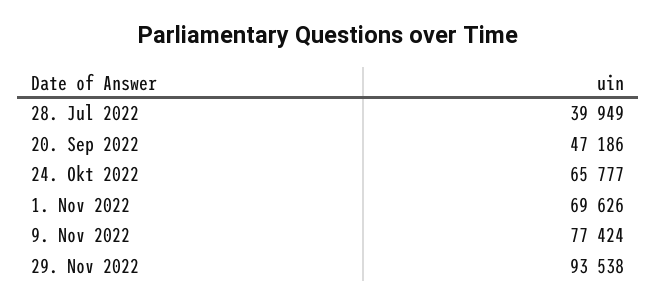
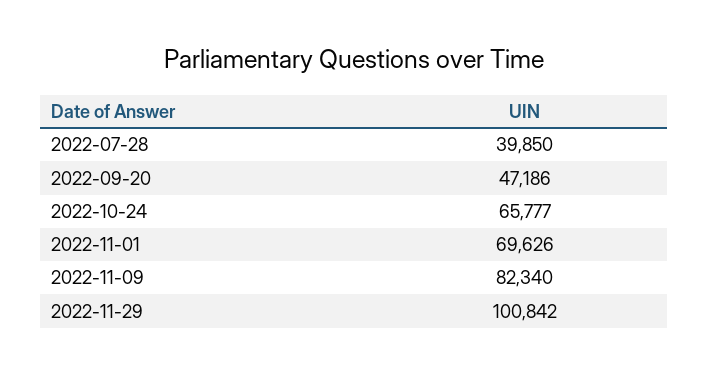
  {
-   "28. Jul 2022": 39949,
+   "28. Jul 2022": 39850,
    "20. Sep 2022": 47186,
    "24. Okt 2022": 65777,
    "1. Nov 2022": 69626,
-   "9. Nov 2022": 77424,
+   "9. Nov 2022": 82340,
-   "29. Nov 2022": 93538
+   "29. Nov 2022": 100842
  }

